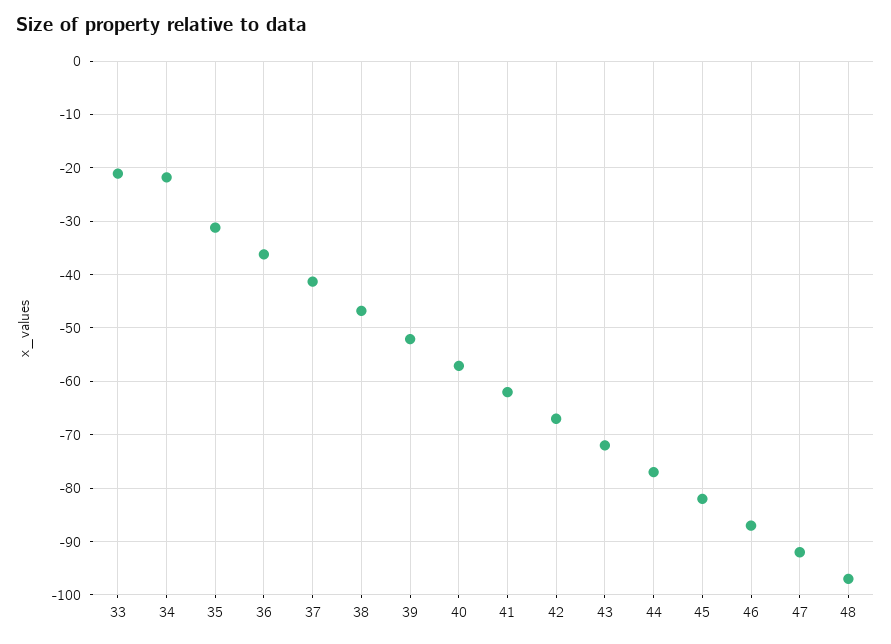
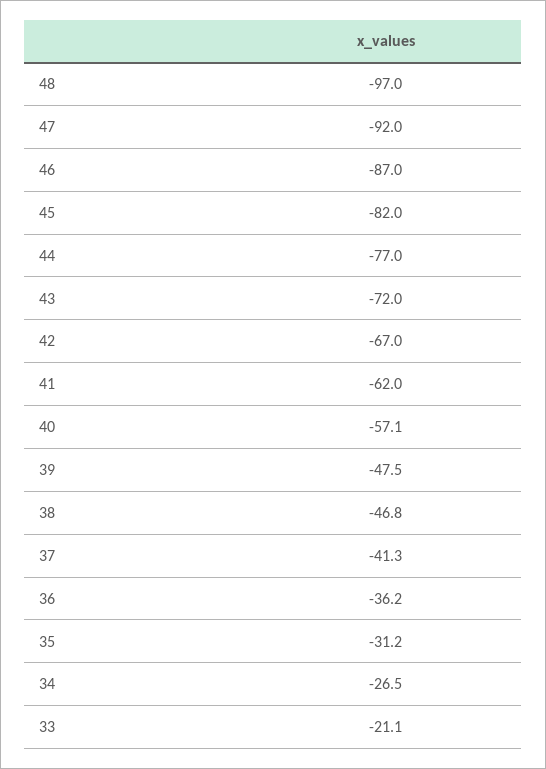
  {
    "33": -21.1,
-   "34": -22,
+   "34": -26.5,
    "35": -31.2,
    "36": -36.2,
    "37": -41.3,
    "38": -46.8,
-   "39": -52,
+   "39": -47.5,
    "40": -57.1,
    "41": -62,
    "42": -67,
    "43": -72,
    "44": -77,
    "45": -82,
    "46": -87,
    "47": -92,
    "48": -97
  }

